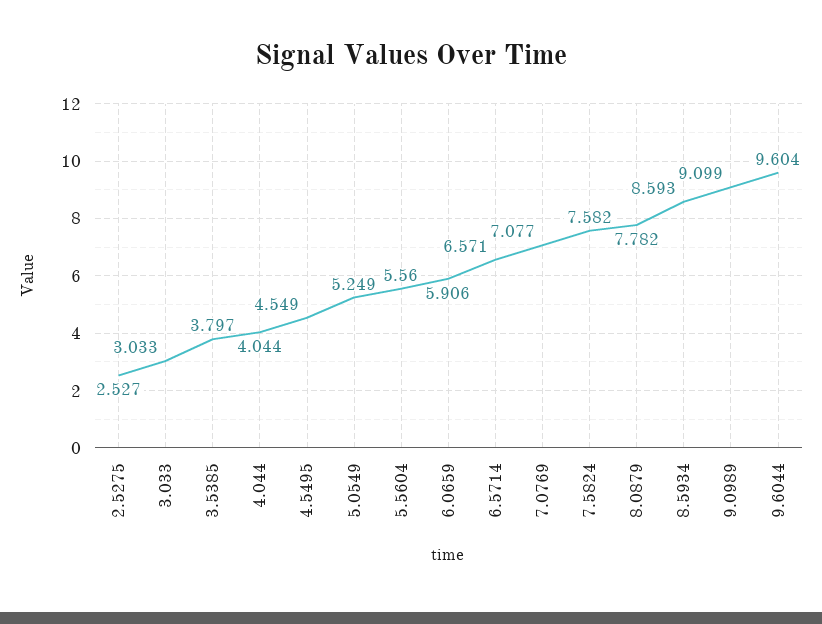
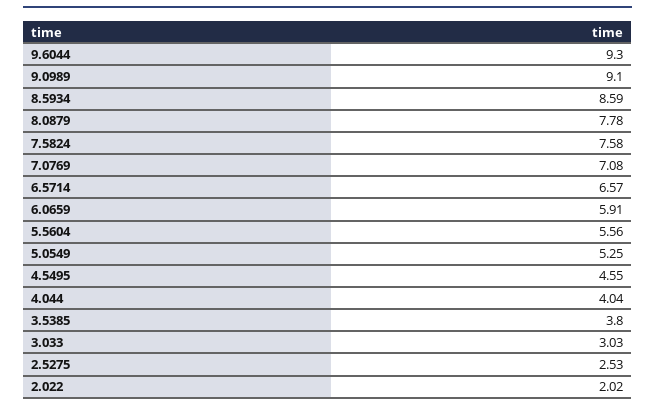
  {
    "2.5275": 2.527,
    "3.033": 3.033,
    "3.5385": 3.797,
    "4.044": 4.044,
    "4.5495": 4.549,
    "5.0549": 5.249,
    "5.5604": 5.56,
    "6.0659": 5.906,
    "6.5714": 6.571,
    "7.0769": 7.077,
    "7.5824": 7.582,
    "8.0879": 7.782,
    "8.5934": 8.593,
    "9.0989": 9.099,
-   "9.6044": 9.604
+   "9.6044": 9.3,
+   "2.022": 2.02
  }

